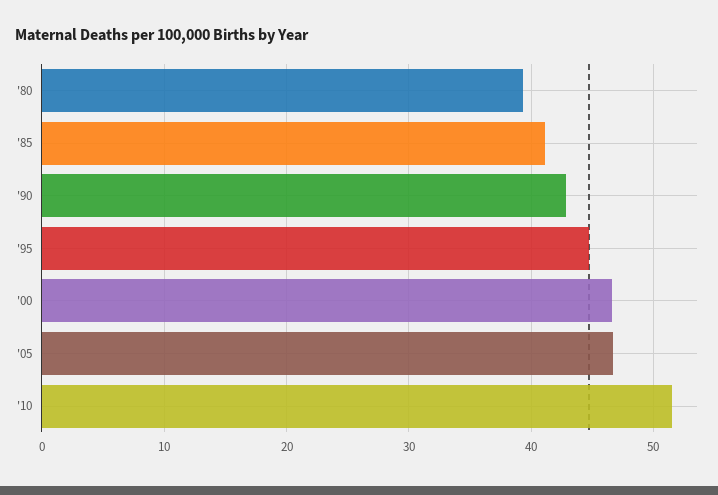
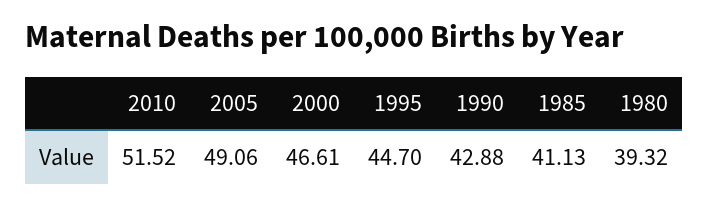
  {
    "'80": 39.32,
    "'85": 41.13,
    "'90": 42.88,
    "'95": 44.7,
    "'00": 46.61,
-   "'05": 47,
+   "'05": 49.06,
    "'10": 51.52
  }

